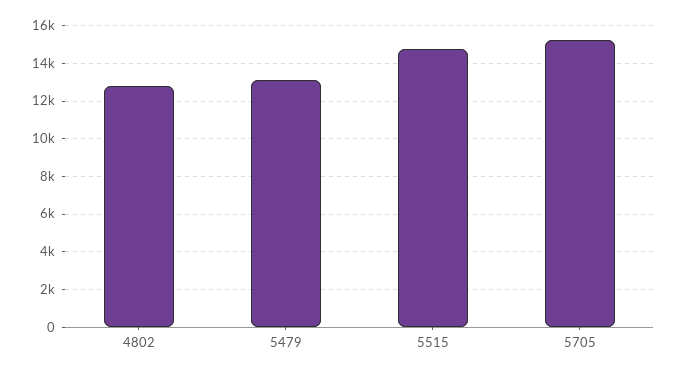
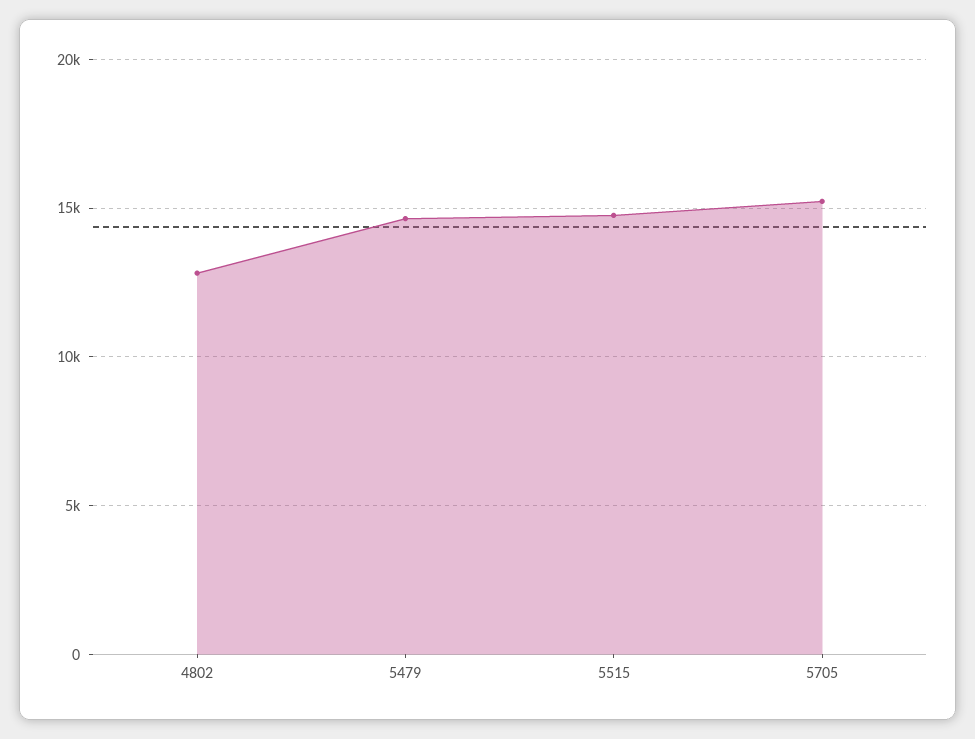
  {
    "4802": 13000,
-   "5479": 13000,
+   "5479": 14500,
    "5515": 15000,
    "5705": 15000
  }

